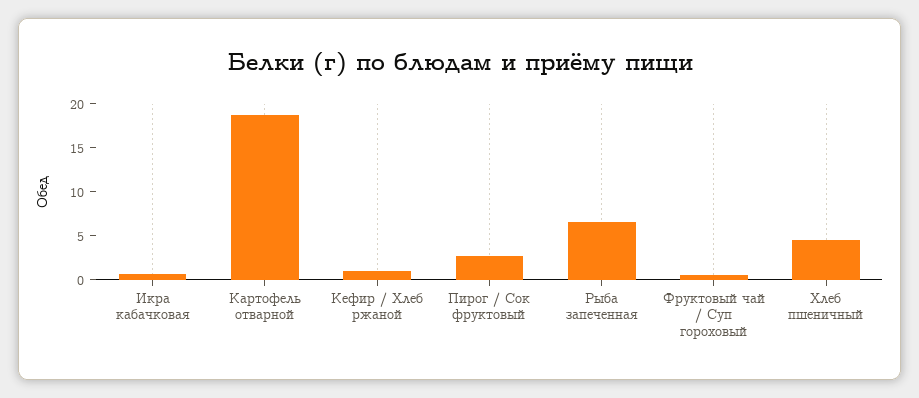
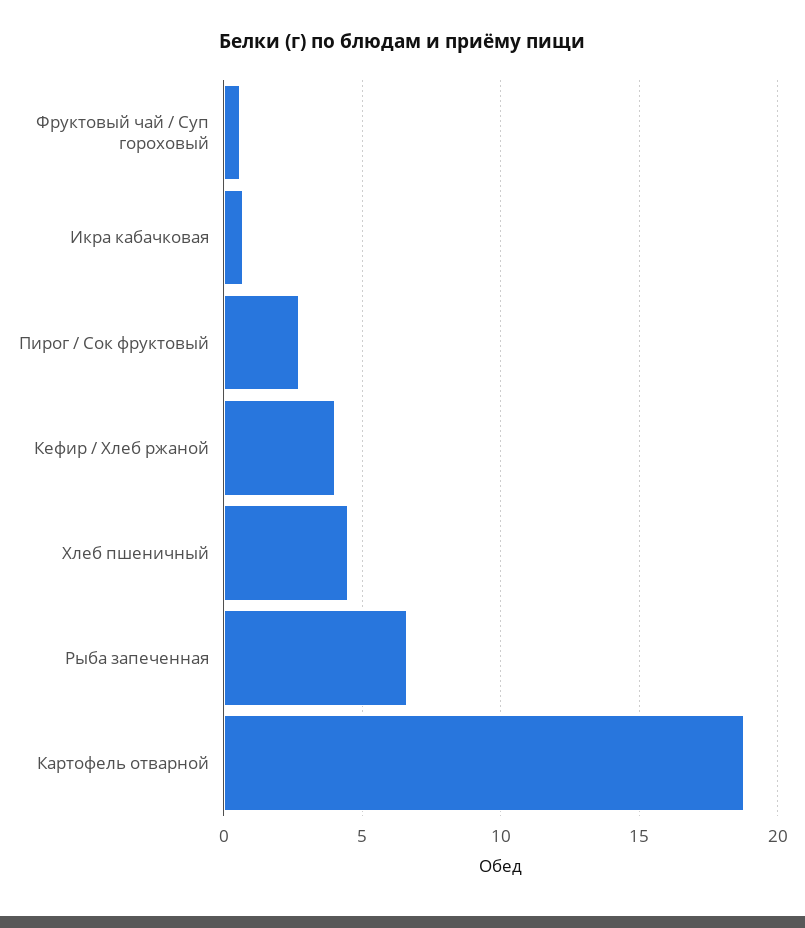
  {
    "Икра кабачковая": 0.5,
    "Картофель отварной": 19,
-   "Кефир / Хлеб ржаной": 1,
+   "Кефир / Хлеб ржаной": 4,
    "Пирог / Сок фруктовый": 2.5,
    "Рыба запеченная": 6.5,
    "Фруктовый чай / Суп гороховый": 0.5,
    "Хлеб пшеничный": 4.5
  }

